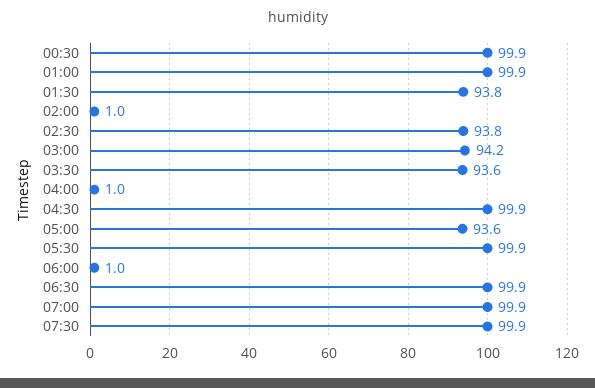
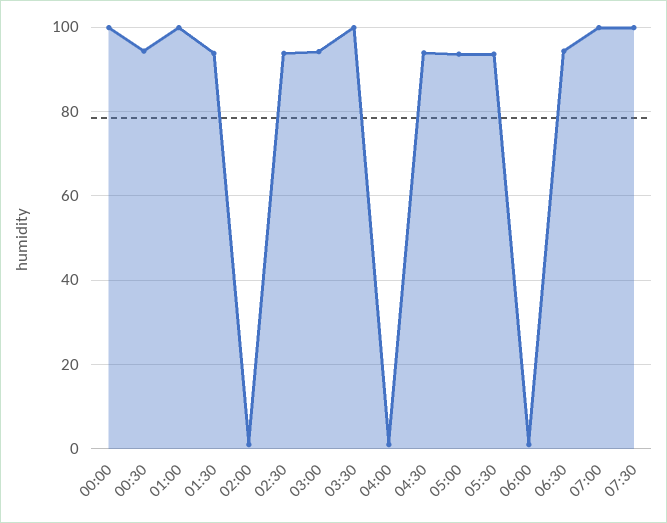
  {
-   "00:30": 99.9,
+   "00:30": 94,
    "01:00": 99.9,
    "01:30": 93.8,
    "02:00": 1,
    "02:30": 93.8,
    "03:00": 94.2,
-   "03:30": 93.6,
+   "03:30": 100,
    "04:00": 1,
-   "04:30": 99.9,
+   "04:30": 94,
    "05:00": 93.6,
-   "05:30": 99.9,
+   "05:30": 94,
    "06:00": 1,
-   "06:30": 99.9,
+   "06:30": 94,
    "07:00": 99.9,
-   "07:30": 99.9
+   "07:30": 99.9,
+   "00:00": 100
  }

